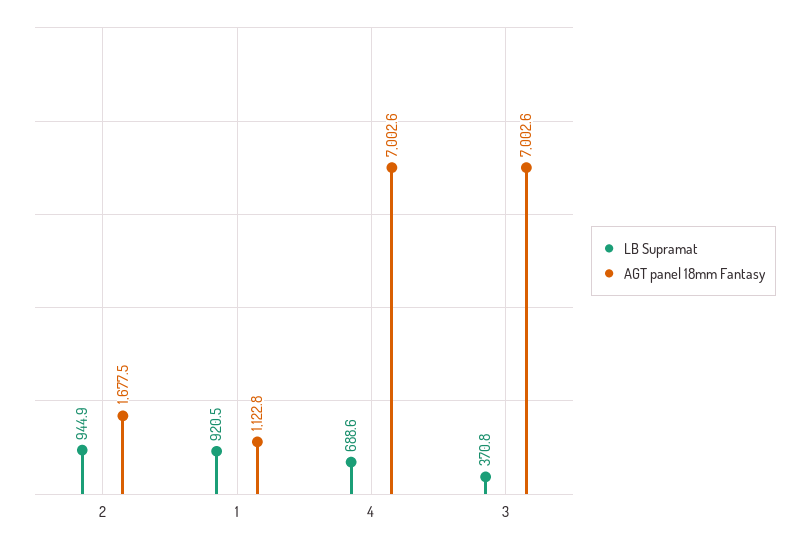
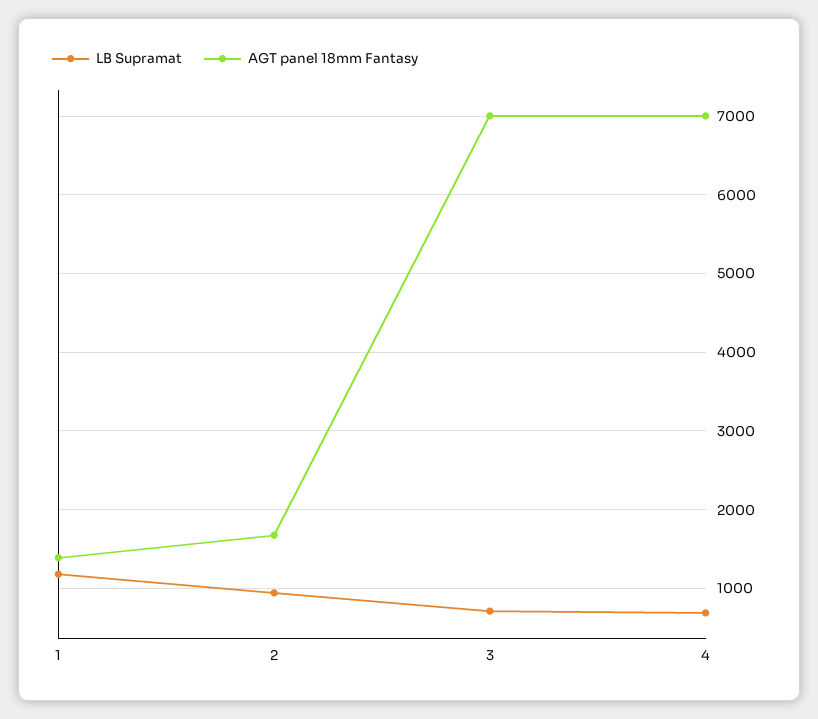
  {
    "LB Supramat": {
      "2": 944.9,
-     "1": 920.5,
+     "1": 1200,
      "4": 688.6,
-     "3": 370.8
+     "3": 700
    },
    "AGT panel 18mm Fantasy": {
      "2": 1677.5,
-     "1": 1122.8,
+     "1": 1400,
      "4": 7002.6,
      "3": 7002.6
    }
  }

